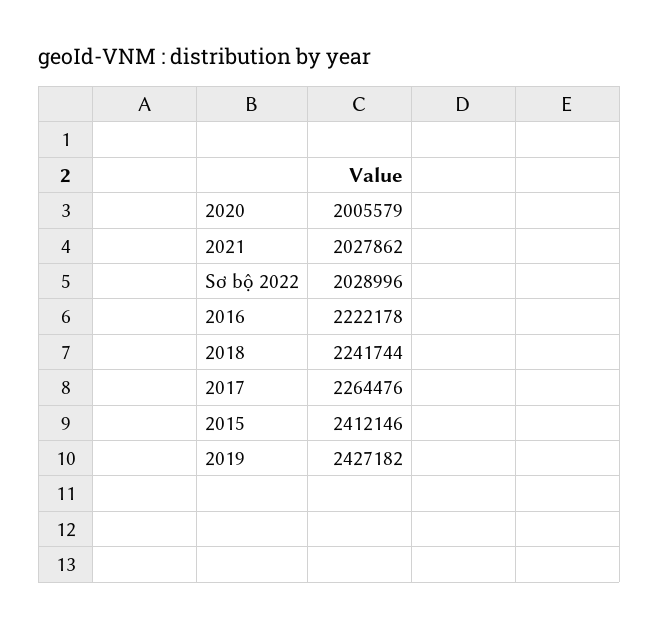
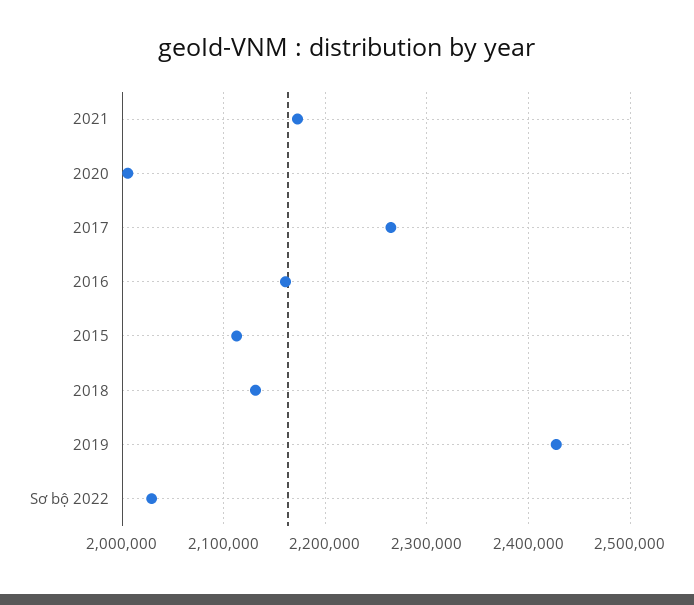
  {
    "2020": 2005579,
-   "2021": 2027862,
+   "2021": 2170000,
    "Sơ bộ 2022": 2028996,
-   "2016": 2222178,
+   "2016": 2160000,
-   "2018": 2241744,
+   "2018": 2130000,
    "2017": 2264476,
-   "2015": 2412146,
+   "2015": 2110000,
    "2019": 2427182
  }

